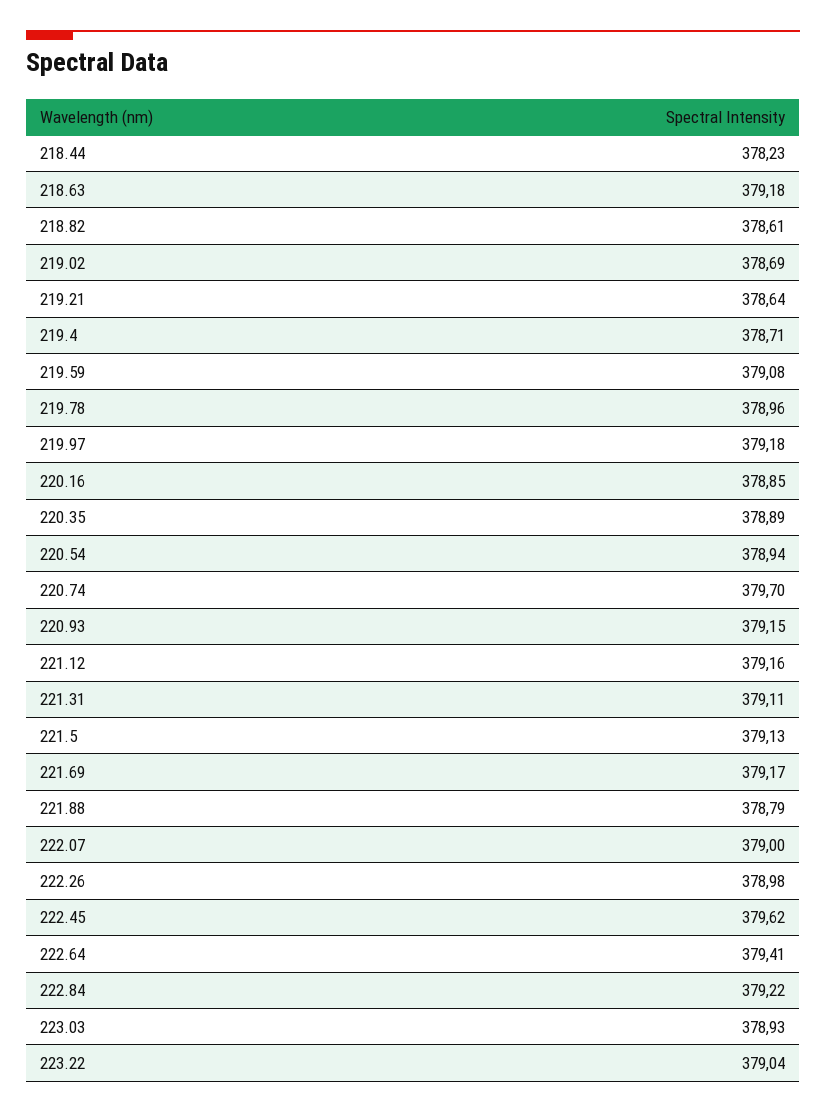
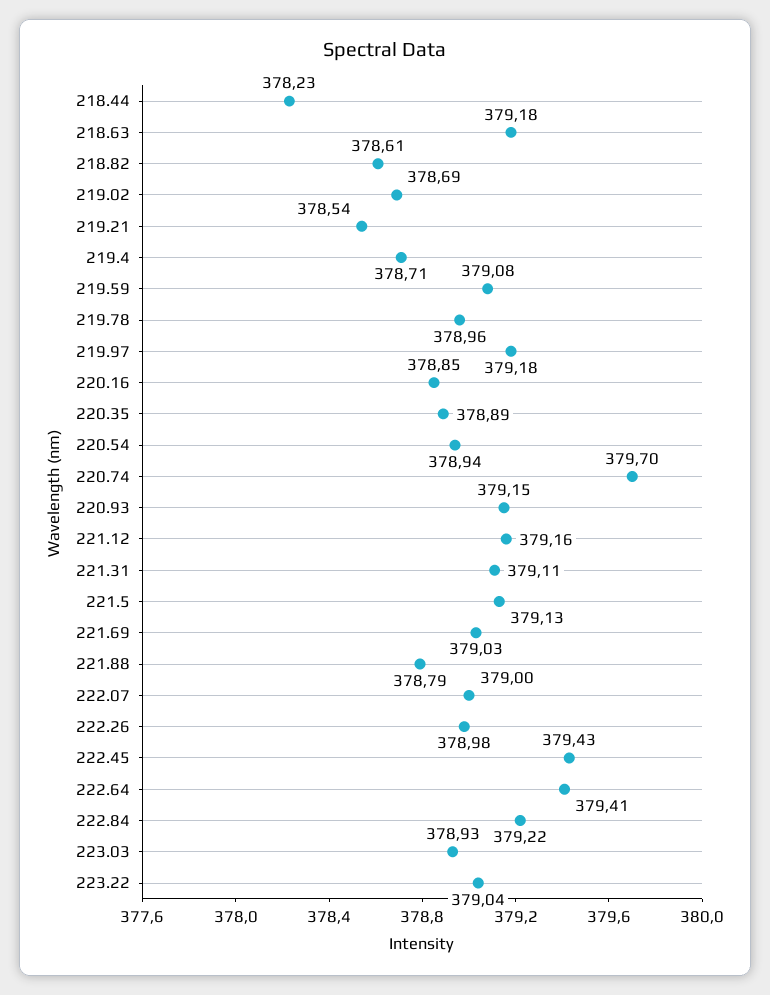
  {
    "218.44": 378.23,
    "218.63": 379.18,
    "218.82": 378.61,
    "219.02": 378.69,
-   "219.21": 378.64,
+   "219.21": 378.54,
    "219.4": 378.71,
    "219.59": 379.08,
    "219.78": 378.96,
    "219.97": 379.18,
    "220.16": 378.85,
    "220.35": 378.89,
    "220.54": 378.94,
    "220.74": 379.7,
    "220.93": 379.15,
    "221.12": 379.16,
    "221.31": 379.11,
    "221.5": 379.13,
-   "221.69": 379.17,
+   "221.69": 379.03,
    "221.88": 378.79,
    "222.07": 379,
    "222.26": 378.98,
-   "222.45": 379.62,
+   "222.45": 379.43,
    "222.64": 379.41,
    "222.84": 379.22,
    "223.03": 378.93,
    "223.22": 379.04
  }

